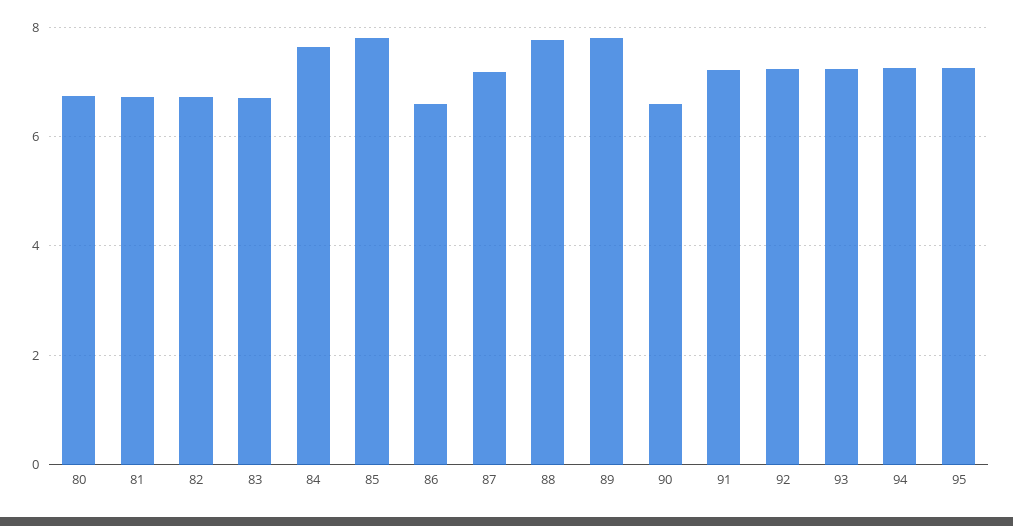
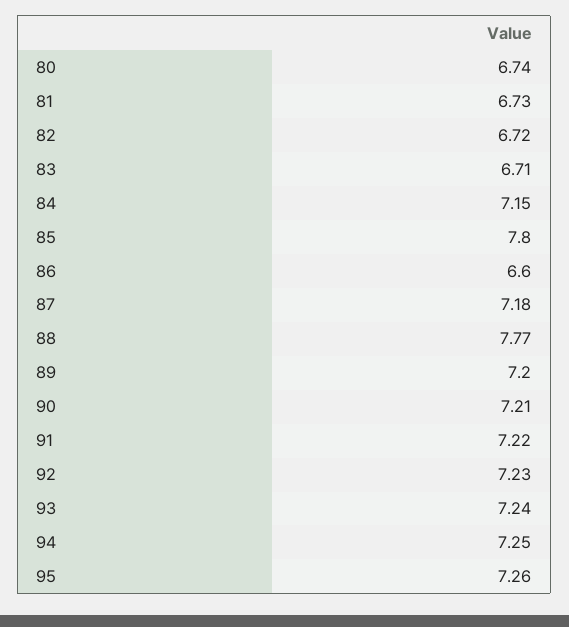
  {
    "80": 6.74,
    "81": 6.73,
    "82": 6.72,
    "83": 6.71,
-   "84": 7.6,
+   "84": 7.15,
    "85": 7.8,
    "86": 6.6,
    "87": 7.18,
    "88": 7.77,
-   "89": 7.8,
+   "89": 7.2,
-   "90": 6.6,
+   "90": 7.21,
    "91": 7.22,
    "92": 7.23,
    "93": 7.24,
    "94": 7.25,
    "95": 7.26
  }

